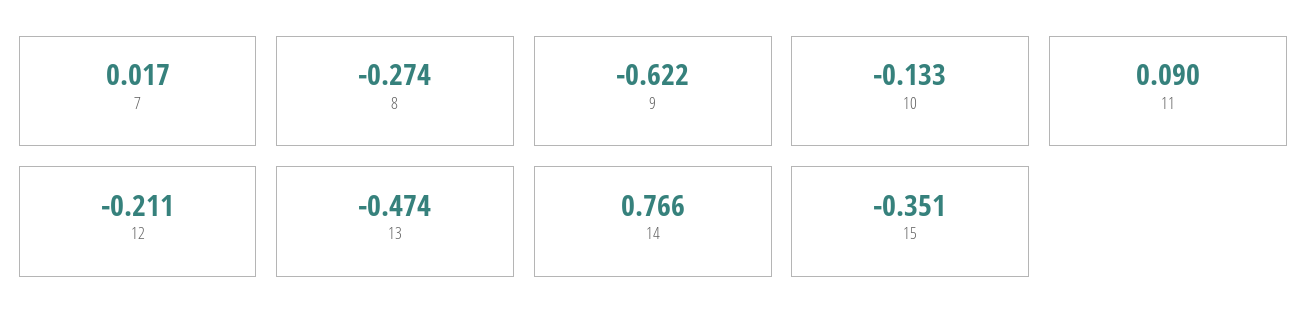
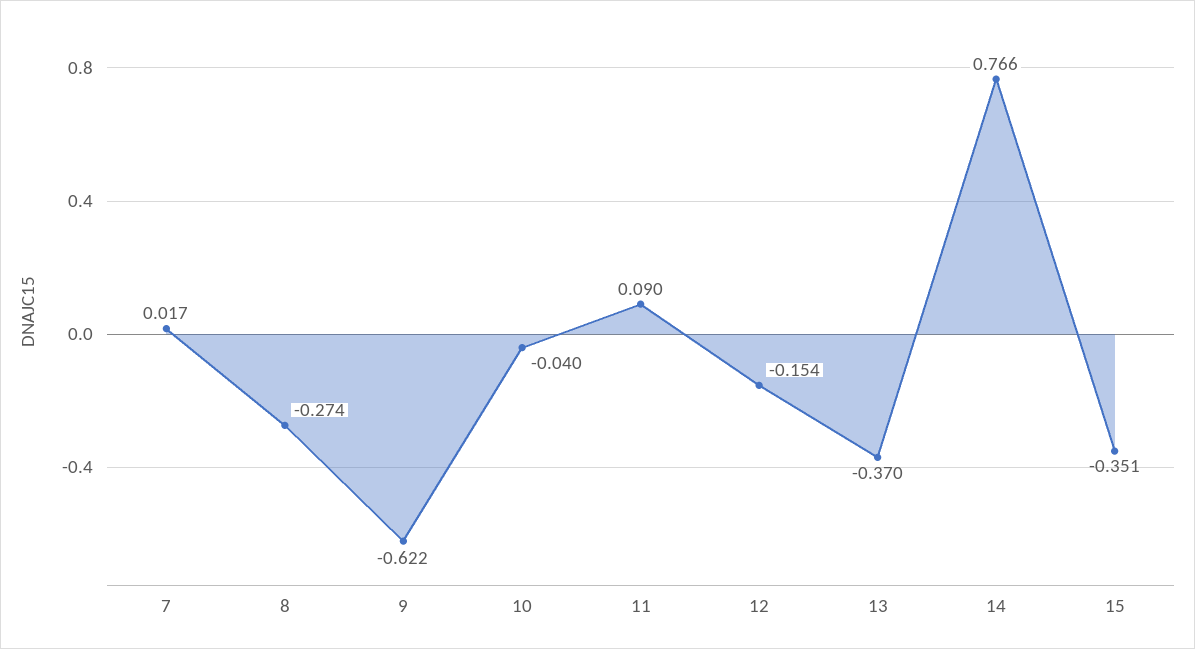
  {
    "7": 0.017,
    "8": -0.274,
    "9": -0.622,
-   "10": -0.133,
+   "10": -0.04,
    "11": 0.09,
-   "12": -0.211,
+   "12": -0.154,
-   "13": -0.474,
+   "13": -0.37,
    "14": 0.766,
    "15": -0.351
  }

